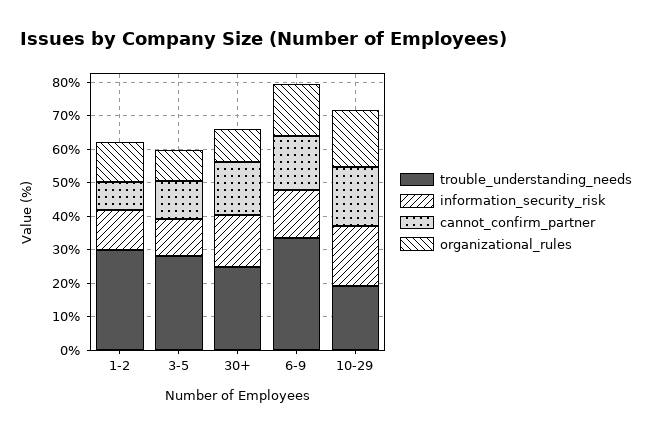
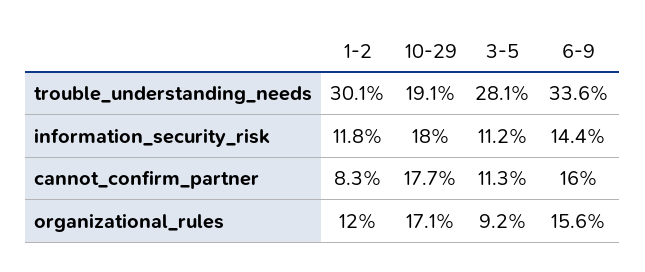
  {
    "trouble_understanding_needs": {
      "1-2": 30.1,
      "3-5": 28.1,
-     "30+": 25,
      "6-9": 33.6,
      "10-29": 19.1
    },
    "information_security_risk": {
      "1-2": 11.8,
      "3-5": 11.2,
-     "30+": 15,
      "6-9": 14.4,
      "10-29": 18
    },
    "cannot_confirm_partner": {
      "1-2": 8.3,
      "3-5": 11.3,
-     "30+": 15,
      "6-9": 16,
      "10-29": 17.7
    },
    "organizational_rules": {
      "1-2": 12,
      "3-5": 9.2,
-     "30+": 10,
      "6-9": 15.6,
      "10-29": 17.1
    }
  }

